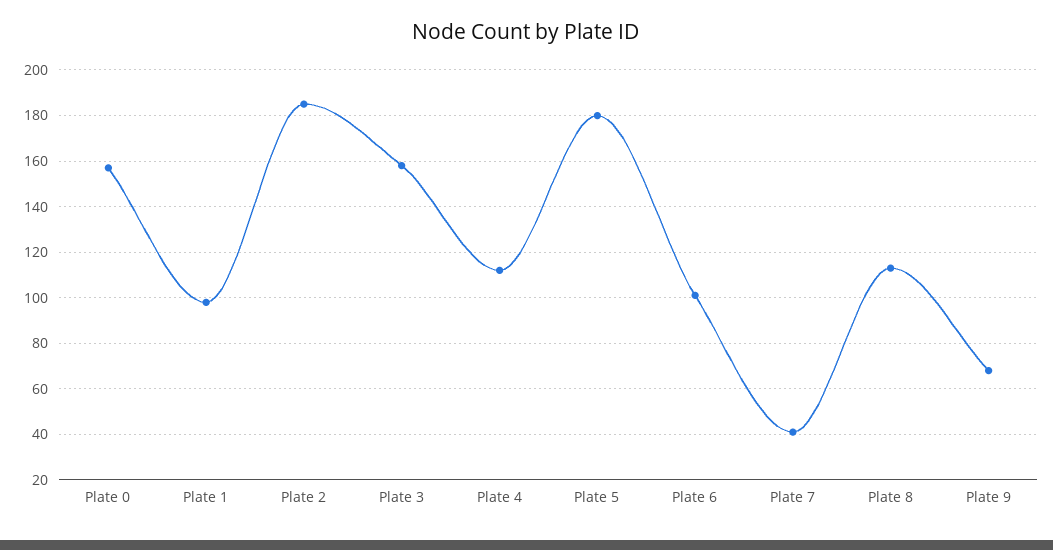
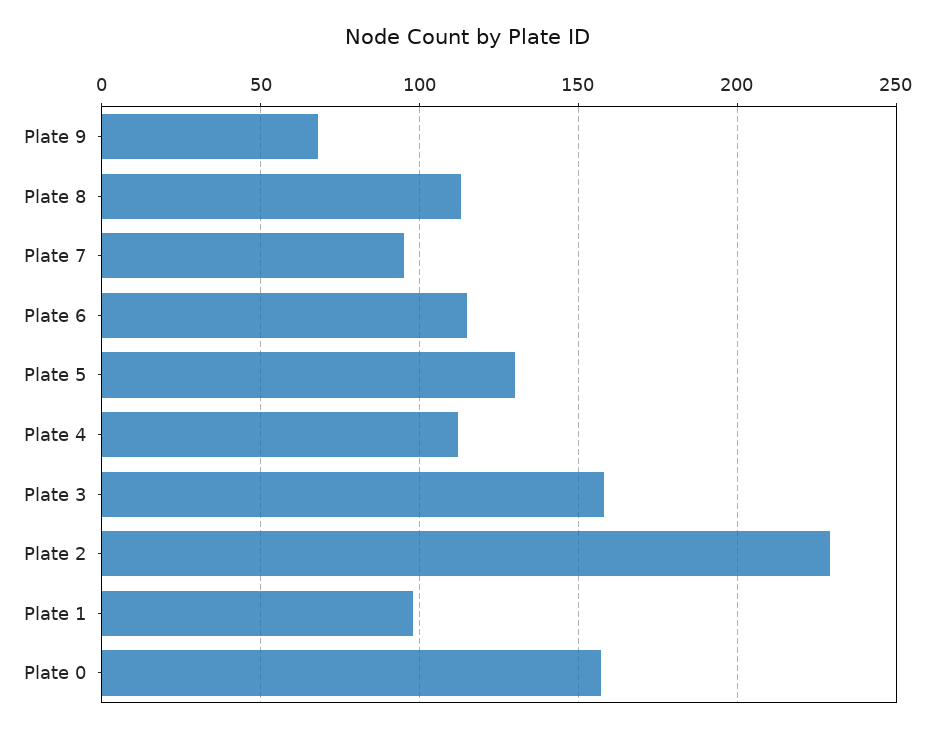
  {
    "Plate 0": 155,
    "Plate 1": 100,
-   "Plate 2": 185,
+   "Plate 2": 230,
    "Plate 3": 160,
    "Plate 4": 110,
-   "Plate 5": 180,
+   "Plate 5": 130,
-   "Plate 6": 100,
+   "Plate 6": 115,
-   "Plate 7": 40,
+   "Plate 7": 95,
    "Plate 8": 115,
    "Plate 9": 70
  }

